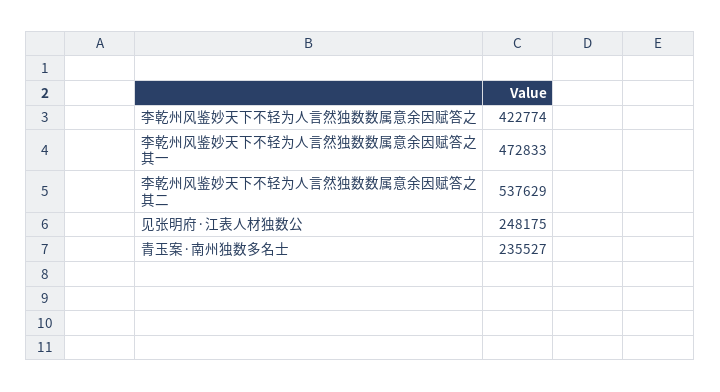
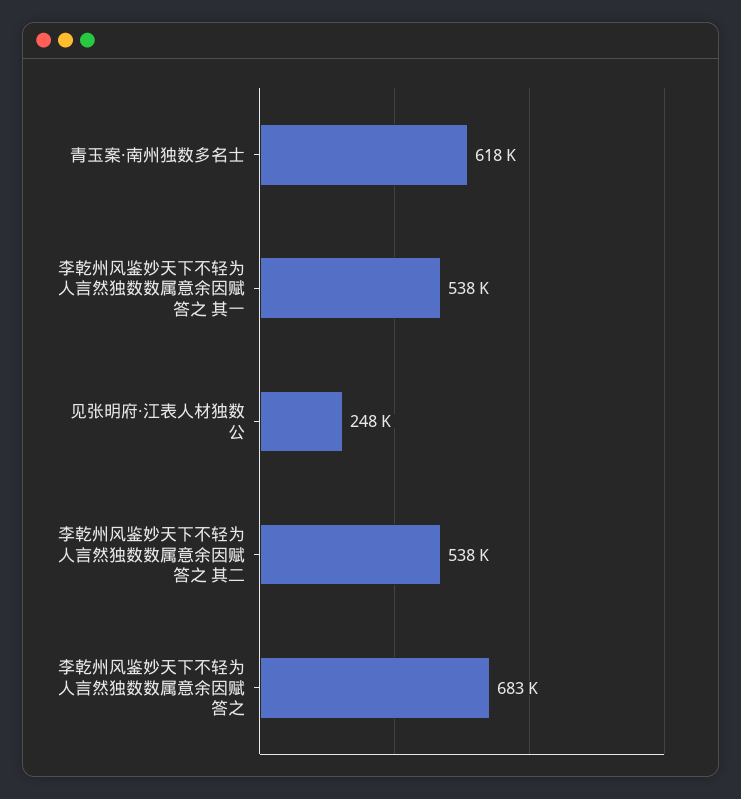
  {
-   "李乾州风鉴妙天下不轻为人言然独数数属意余因赋答之": 422774,
+   "李乾州风鉴妙天下不轻为人言然独数数属意余因赋答之": 683000,
-   "李乾州风鉴妙天下不轻为人言然独数数属意余因赋答之 其一": 472833,
+   "李乾州风鉴妙天下不轻为人言然独数数属意余因赋答之 其一": 538000,
    "李乾州风鉴妙天下不轻为人言然独数数属意余因赋答之 其二": 537629,
    "见张明府·江表人材独数公": 248175,
-   "青玉案·南州独数多名士": 235527
+   "青玉案·南州独数多名士": 618000
  }

